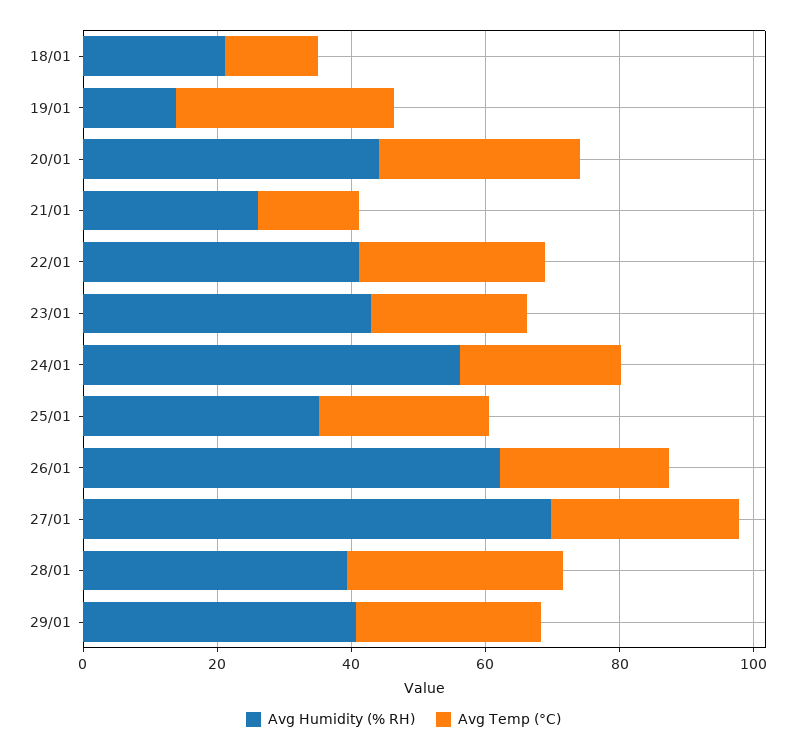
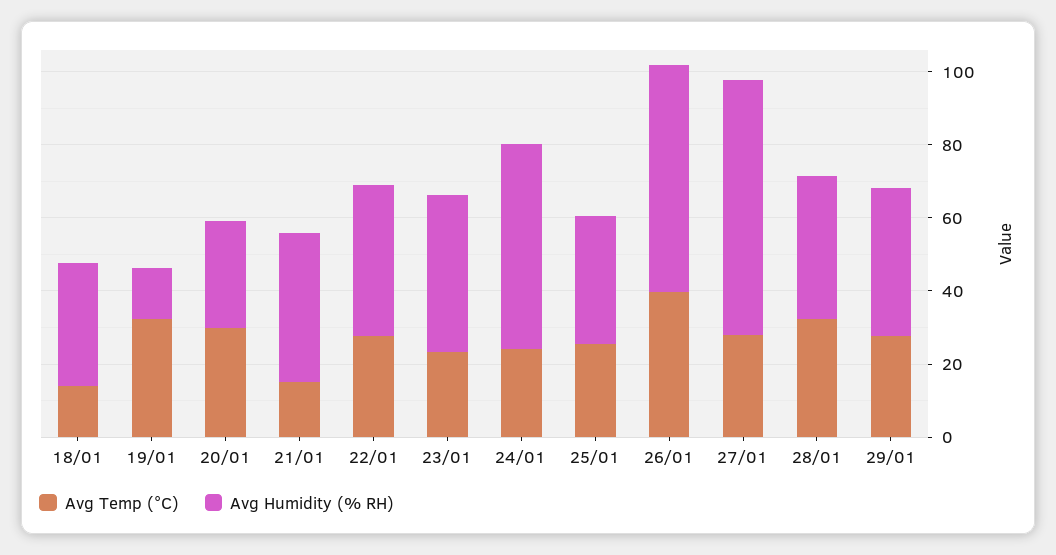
  {
    "Avg Humidity (% RH)": {
-     "18/01": 20,
+     "18/01": 35,
      "19/01": 15,
-     "20/01": 45,
+     "20/01": 30,
-     "21/01": 25,
+     "21/01": 40,
      "22/01": 40,
      "23/01": 45,
      "24/01": 55,
      "25/01": 35,
      "26/01": 60,
      "27/01": 70,
      "28/01": 40,
      "29/01": 40
    },
    "Avg Temp (°C)": {
      "18/01": 15,
      "19/01": 30,
      "20/01": 30,
      "21/01": 15,
      "22/01": 30,
      "23/01": 25,
      "24/01": 25,
      "25/01": 25,
-     "26/01": 25,
+     "26/01": 40,
      "27/01": 30,
      "28/01": 30,
      "29/01": 30
    }
  }

